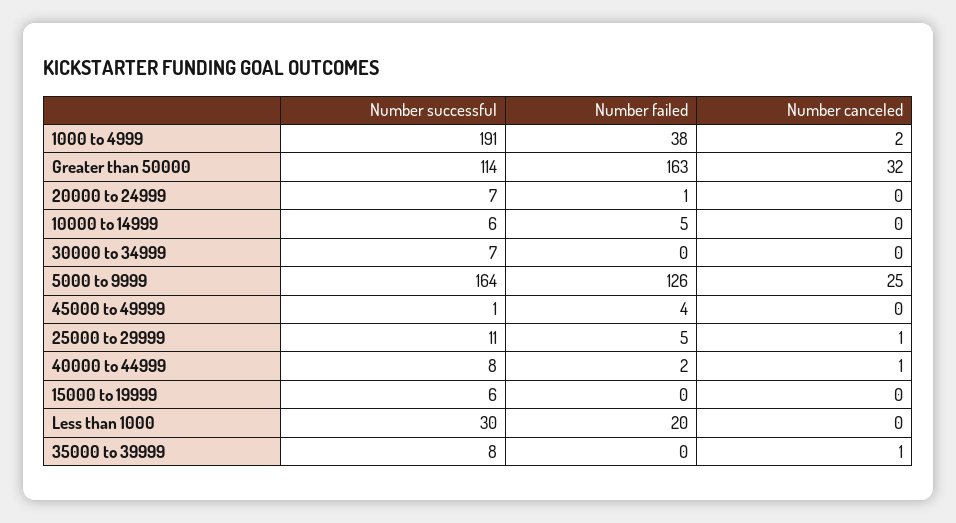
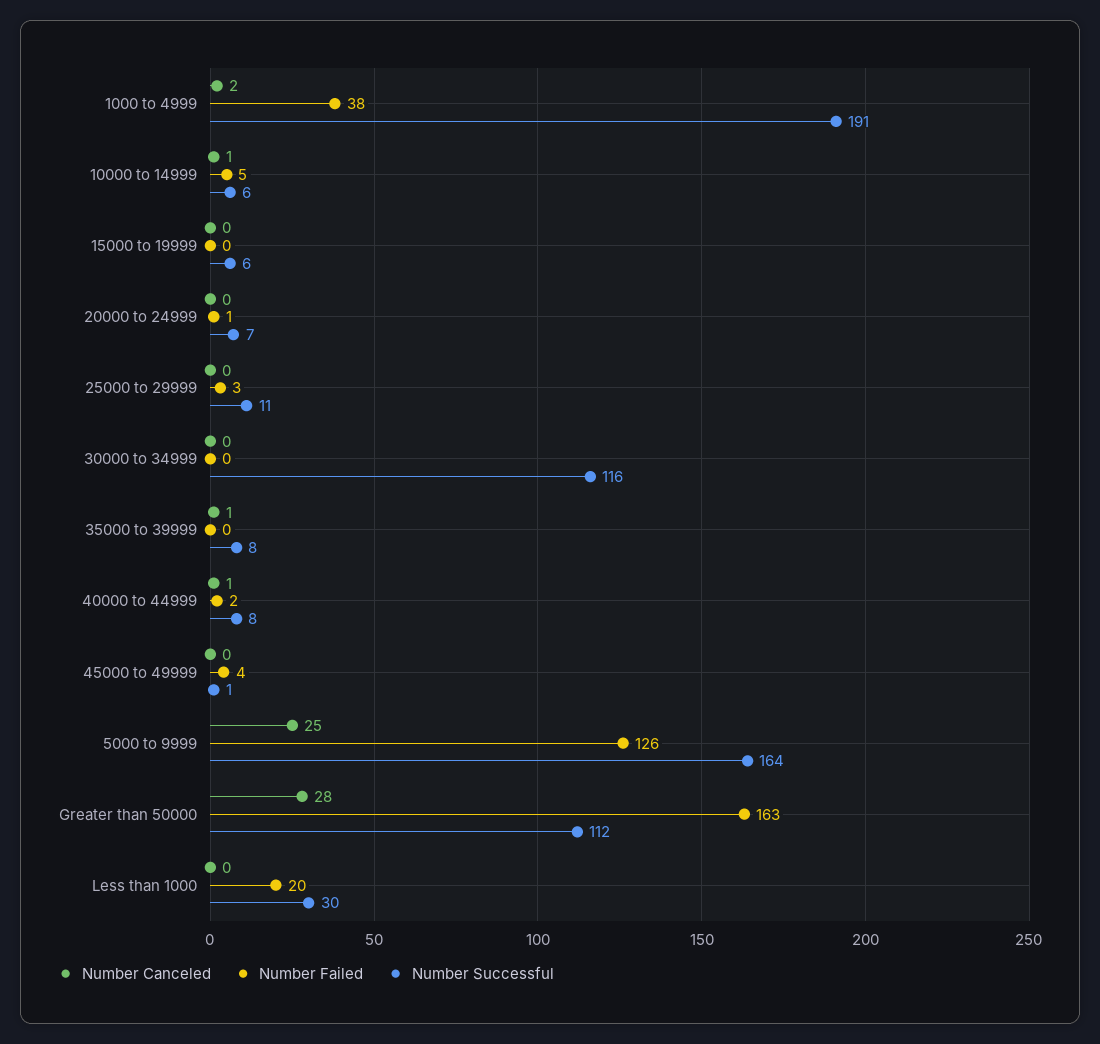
  {
    "Number successful": {
      "1000 to 4999": 191,
-     "Greater than 50000": 114,
+     "Greater than 50000": 112,
      "20000 to 24999": 7,
      "10000 to 14999": 6,
-     "30000 to 34999": 7,
+     "30000 to 34999": 116,
      "5000 to 9999": 164,
      "45000 to 49999": 1,
      "25000 to 29999": 11,
      "40000 to 44999": 8,
      "15000 to 19999": 6,
      "Less than 1000": 30,
      "35000 to 39999": 8
    },
    "Number failed": {
      "1000 to 4999": 38,
      "Greater than 50000": 163,
      "20000 to 24999": 1,
      "10000 to 14999": 5,
      "30000 to 34999": 0,
      "5000 to 9999": 126,
      "45000 to 49999": 4,
-     "25000 to 29999": 5,
+     "25000 to 29999": 3,
      "40000 to 44999": 2,
      "15000 to 19999": 0,
      "Less than 1000": 20,
      "35000 to 39999": 0
    },
    "Number canceled": {
      "1000 to 4999": 2,
-     "Greater than 50000": 32,
+     "Greater than 50000": 28,
      "20000 to 24999": 0,
-     "10000 to 14999": 0,
+     "10000 to 14999": 1,
      "30000 to 34999": 0,
      "5000 to 9999": 25,
      "45000 to 49999": 0,
-     "25000 to 29999": 1,
+     "25000 to 29999": 0,
      "40000 to 44999": 1,
      "15000 to 19999": 0,
      "Less than 1000": 0,
      "35000 to 39999": 1
    }
  }

